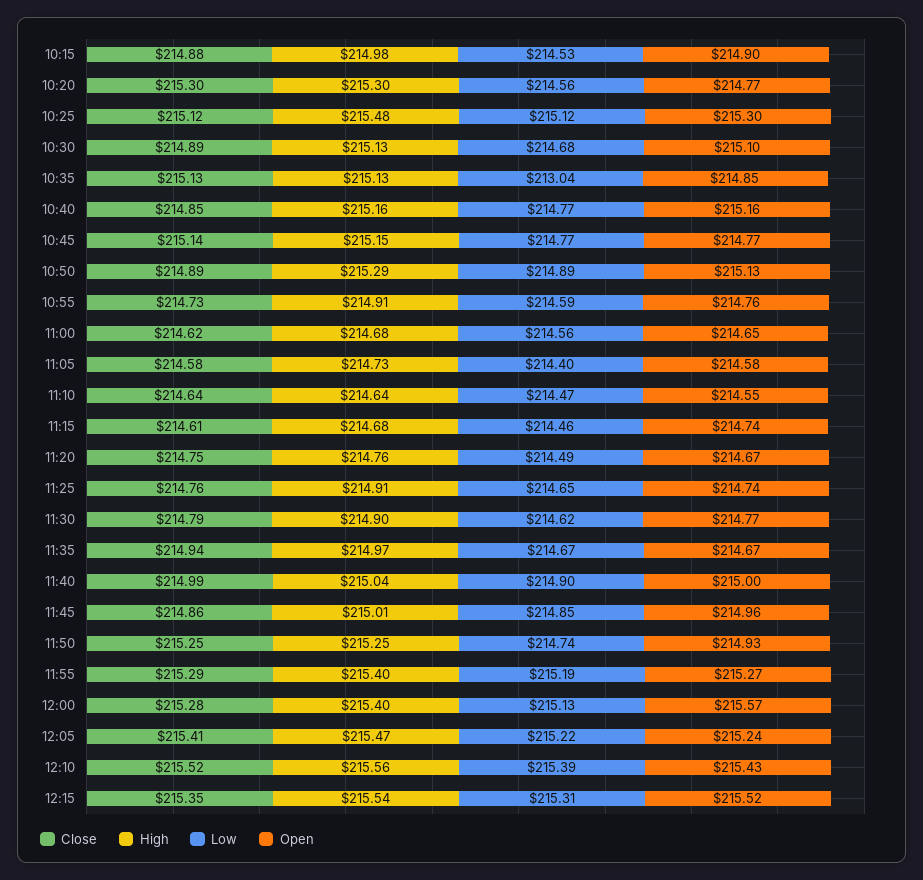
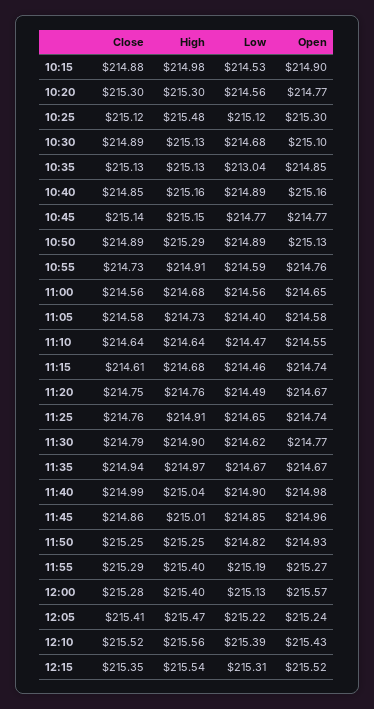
  {
    "Close": {
      "10:15": 214.88,
      "10:20": 215.3,
      "10:25": 215.12,
      "10:30": 214.89,
      "10:35": 215.13,
      "10:40": 214.85,
      "10:45": 215.14,
      "10:50": 214.89,
      "10:55": 214.73,
-     "11:00": 214.62,
+     "11:00": 214.56,
      "11:05": 214.58,
      "11:10": 214.64,
      "11:15": 214.61,
      "11:20": 214.75,
      "11:25": 214.76,
      "11:30": 214.79,
      "11:35": 214.94,
      "11:40": 214.99,
      "11:45": 214.86,
      "11:50": 215.25,
      "11:55": 215.29,
      "12:00": 215.28,
      "12:05": 215.41,
      "12:10": 215.52,
      "12:15": 215.35
    },
    "High": {
      "10:15": 214.98,
      "10:20": 215.3,
      "10:25": 215.48,
      "10:30": 215.13,
      "10:35": 215.13,
      "10:40": 215.16,
      "10:45": 215.15,
      "10:50": 215.29,
      "10:55": 214.91,
      "11:00": 214.68,
      "11:05": 214.73,
      "11:10": 214.64,
      "11:15": 214.68,
      "11:20": 214.76,
      "11:25": 214.91,
      "11:30": 214.9,
      "11:35": 214.97,
      "11:40": 215.04,
      "11:45": 215.01,
      "11:50": 215.25,
      "11:55": 215.4,
      "12:00": 215.4,
      "12:05": 215.47,
      "12:10": 215.56,
      "12:15": 215.54
    },
    "Low": {
      "10:15": 214.53,
      "10:20": 214.56,
      "10:25": 215.12,
      "10:30": 214.68,
      "10:35": 213.04,
-     "10:40": 214.77,
+     "10:40": 214.89,
      "10:45": 214.77,
      "10:50": 214.89,
      "10:55": 214.59,
      "11:00": 214.56,
      "11:05": 214.4,
      "11:10": 214.47,
      "11:15": 214.46,
      "11:20": 214.49,
      "11:25": 214.65,
      "11:30": 214.62,
      "11:35": 214.67,
      "11:40": 214.9,
      "11:45": 214.85,
-     "11:50": 214.74,
+     "11:50": 214.82,
      "11:55": 215.19,
      "12:00": 215.13,
      "12:05": 215.22,
      "12:10": 215.39,
      "12:15": 215.31
    },
    "Open": {
      "10:15": 214.9,
      "10:20": 214.77,
      "10:25": 215.3,
      "10:30": 215.1,
      "10:35": 214.85,
      "10:40": 215.16,
      "10:45": 214.77,
      "10:50": 215.13,
      "10:55": 214.76,
      "11:00": 214.65,
      "11:05": 214.58,
      "11:10": 214.55,
      "11:15": 214.74,
      "11:20": 214.67,
      "11:25": 214.74,
      "11:30": 214.77,
      "11:35": 214.67,
-     "11:40": 215,
+     "11:40": 214.98,
      "11:45": 214.96,
      "11:50": 214.93,
      "11:55": 215.27,
      "12:00": 215.57,
      "12:05": 215.24,
      "12:10": 215.43,
      "12:15": 215.52
    }
  }

